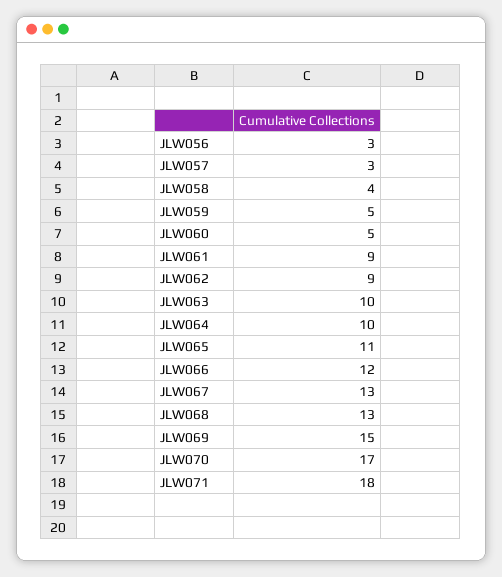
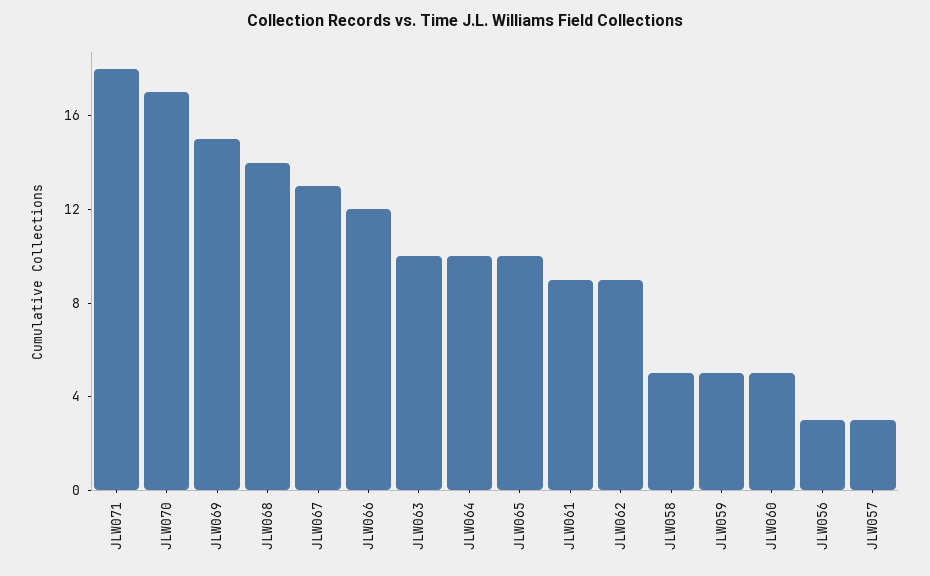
  {
    "JLW056": 3,
    "JLW057": 3,
-   "JLW058": 4,
+   "JLW058": 5,
    "JLW059": 5,
    "JLW060": 5,
    "JLW061": 9,
    "JLW062": 9,
    "JLW063": 10,
    "JLW064": 10,
-   "JLW065": 11,
+   "JLW065": 10,
    "JLW066": 12,
    "JLW067": 13,
-   "JLW068": 13,
+   "JLW068": 14,
    "JLW069": 15,
    "JLW070": 17,
    "JLW071": 18
  }

